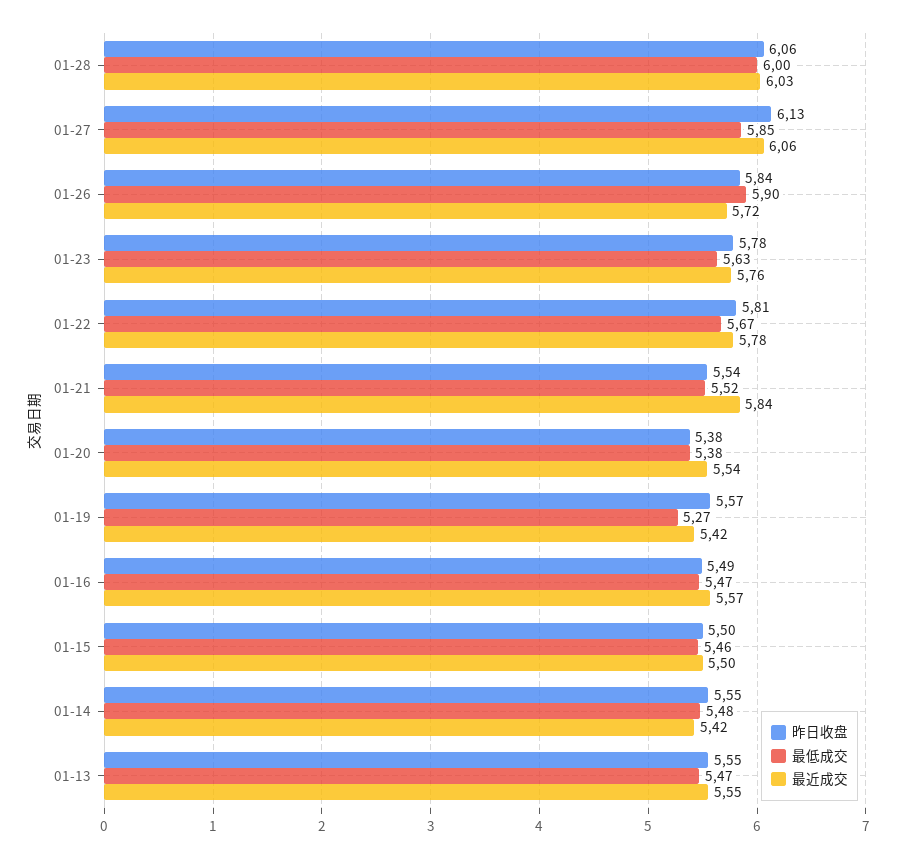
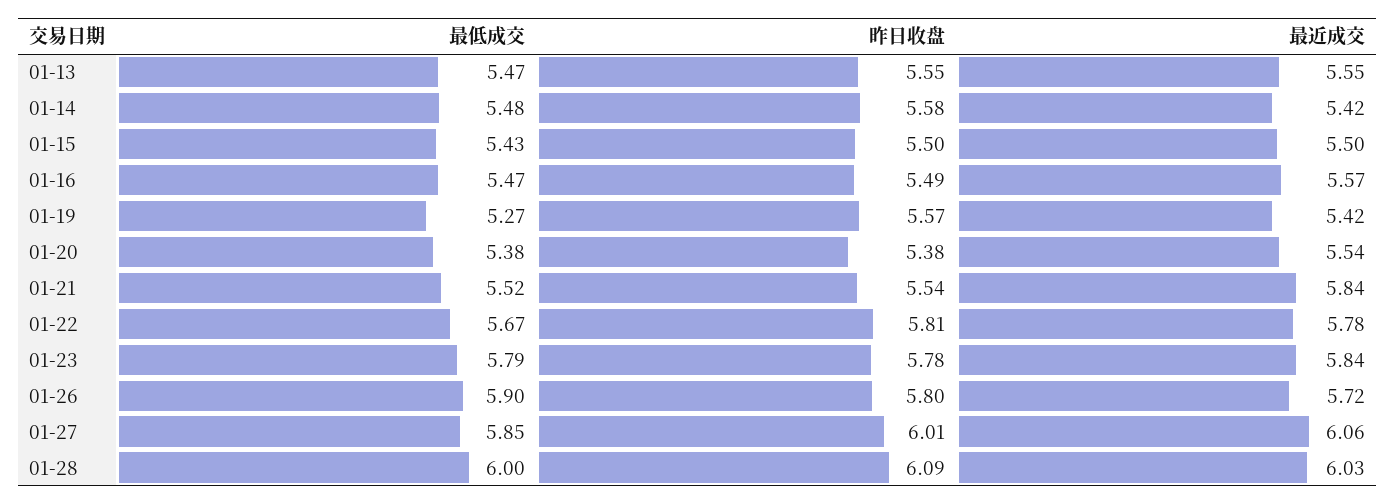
  {
    "昨日收盘": {
-     "01-28": 6.06,
+     "01-28": 6.09,
-     "01-27": 6.13,
+     "01-27": 6.01,
-     "01-26": 5.84,
+     "01-26": 5.8,
      "01-23": 5.78,
      "01-22": 5.81,
      "01-21": 5.54,
      "01-20": 5.38,
      "01-19": 5.57,
      "01-16": 5.49,
      "01-15": 5.5,
-     "01-14": 5.55,
+     "01-14": 5.58,
      "01-13": 5.55
    },
    "最低成交": {
      "01-28": 6,
      "01-27": 5.85,
      "01-26": 5.9,
-     "01-23": 5.63,
+     "01-23": 5.79,
      "01-22": 5.67,
      "01-21": 5.52,
      "01-20": 5.38,
      "01-19": 5.27,
      "01-16": 5.47,
-     "01-15": 5.46,
+     "01-15": 5.43,
      "01-14": 5.48,
      "01-13": 5.47
    },
    "最近成交": {
      "01-28": 6.03,
      "01-27": 6.06,
      "01-26": 5.72,
-     "01-23": 5.76,
+     "01-23": 5.84,
      "01-22": 5.78,
      "01-21": 5.84,
      "01-20": 5.54,
      "01-19": 5.42,
      "01-16": 5.57,
      "01-15": 5.5,
      "01-14": 5.42,
      "01-13": 5.55
    }
  }

